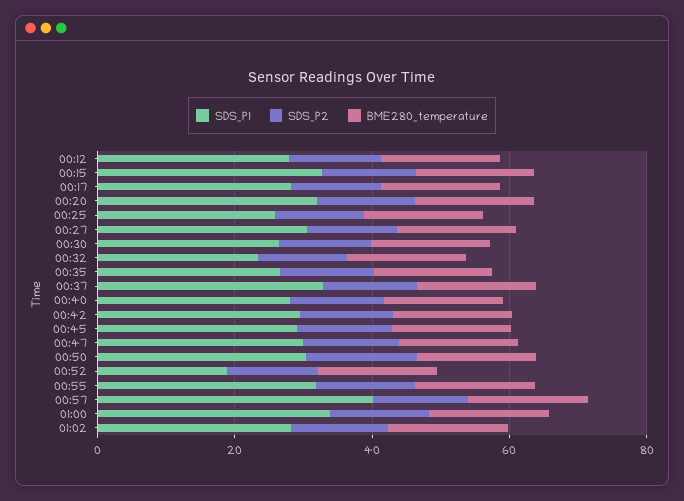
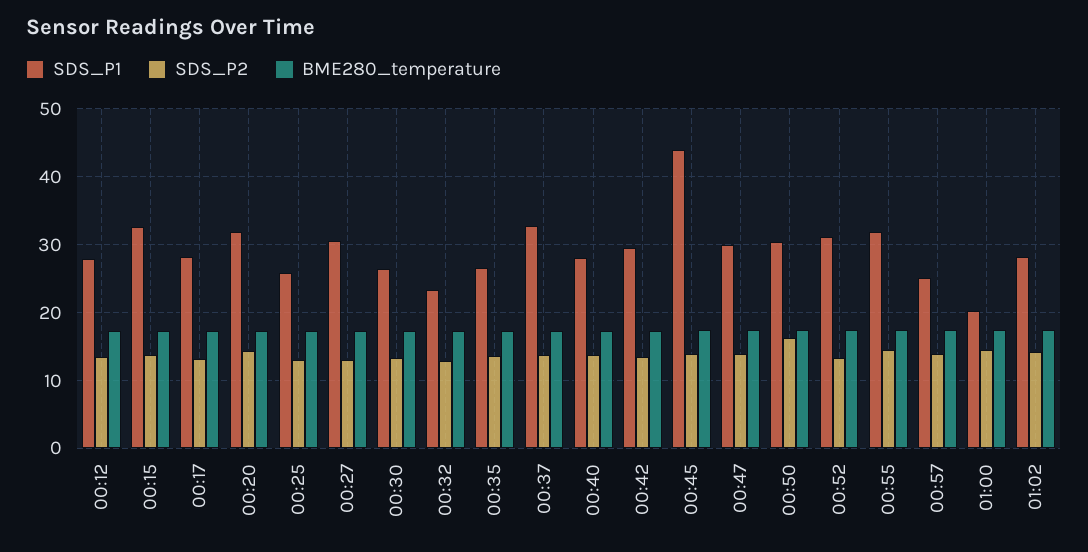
  {
    "SDS_P1": {
      "00:12": 28,
      "00:15": 33,
      "00:17": 28,
      "00:20": 32,
      "00:25": 26,
      "00:27": 31,
      "00:30": 26,
      "00:32": 23,
      "00:35": 27,
      "00:37": 33,
      "00:40": 28,
      "00:42": 30,
-     "00:45": 30,
+     "00:45": 44,
      "00:47": 30,
      "00:50": 30,
-     "00:52": 20,
+     "00:52": 31,
      "00:55": 32,
-     "00:57": 40,
+     "00:57": 25,
-     "01:00": 35,
+     "01:00": 20,
      "01:02": 28
    },
    "SDS_P2": {
      "00:12": 13,
      "00:15": 14,
      "00:17": 13,
      "00:20": 14,
      "00:25": 13,
      "00:27": 13,
      "00:30": 13,
      "00:32": 13,
      "00:35": 14,
      "00:37": 14,
      "00:40": 14,
      "00:42": 13,
      "00:45": 14,
      "00:47": 14,
      "00:50": 16,
      "00:52": 13,
      "00:55": 15,
      "00:57": 14,
      "01:00": 14,
      "01:02": 14
    },
    "BME280_temperature": {
      "00:12": 17,
      "00:15": 17,
      "00:17": 17,
      "00:20": 17,
      "00:25": 17,
      "00:27": 17,
      "00:30": 17,
      "00:32": 17,
      "00:35": 17,
      "00:37": 17,
      "00:40": 17,
      "00:42": 17,
      "00:45": 17,
      "00:47": 17,
      "00:50": 17,
      "00:52": 17,
      "00:55": 17,
      "00:57": 17,
      "01:00": 17,
      "01:02": 17
    }
  }

